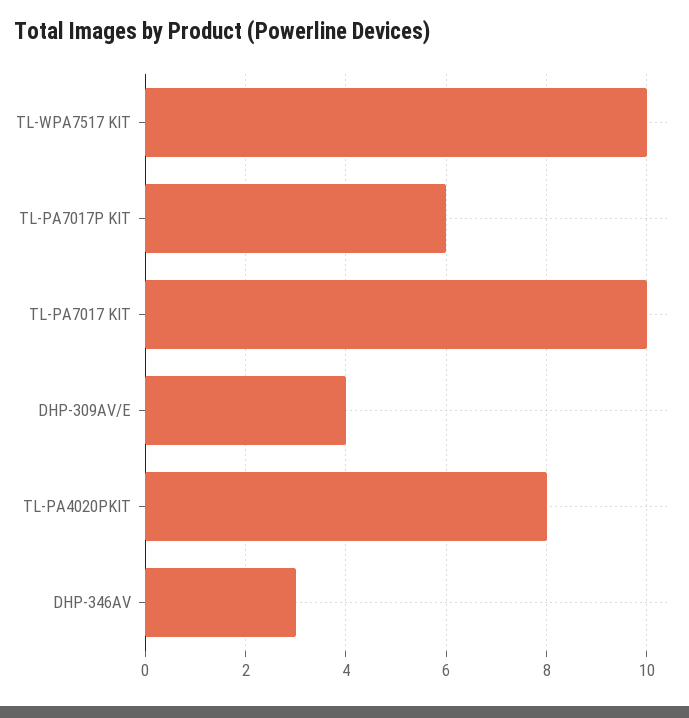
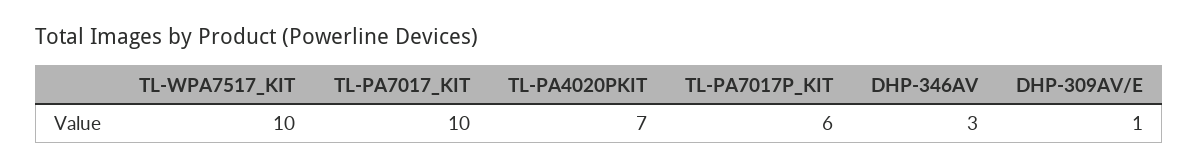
  {
    "TL-WPA7517 KIT": 10,
    "TL-PA7017P KIT": 6,
    "TL-PA7017 KIT": 10,
-   "DHP-309AV/E": 4,
+   "DHP-309AV/E": 1,
-   "TL-PA4020PKIT": 8,
+   "TL-PA4020PKIT": 7,
    "DHP-346AV": 3
  }

